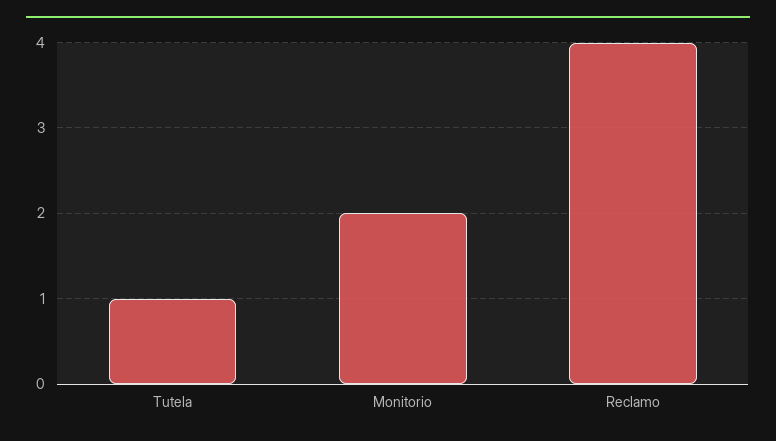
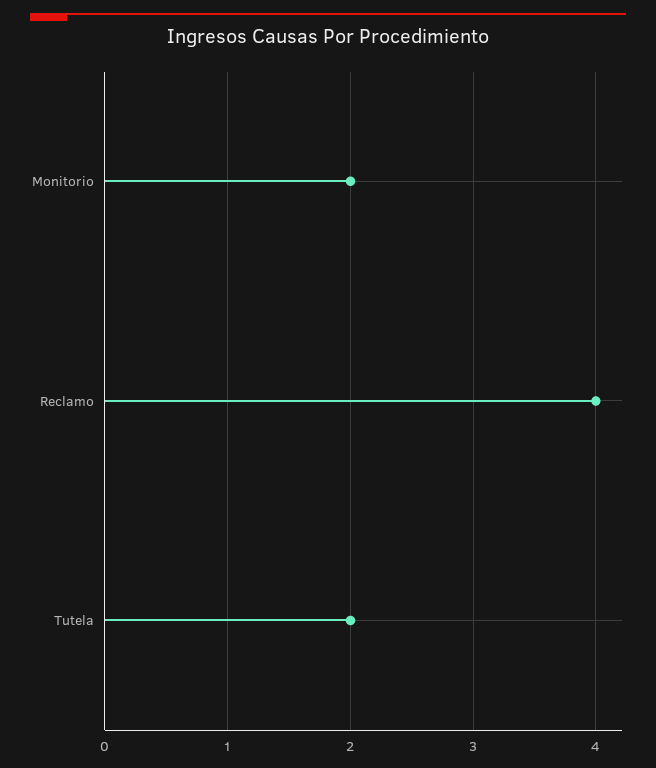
  {
-   "Tutela": 1,
+   "Tutela": 2,
    "Monitorio": 2,
    "Reclamo": 4
  }

